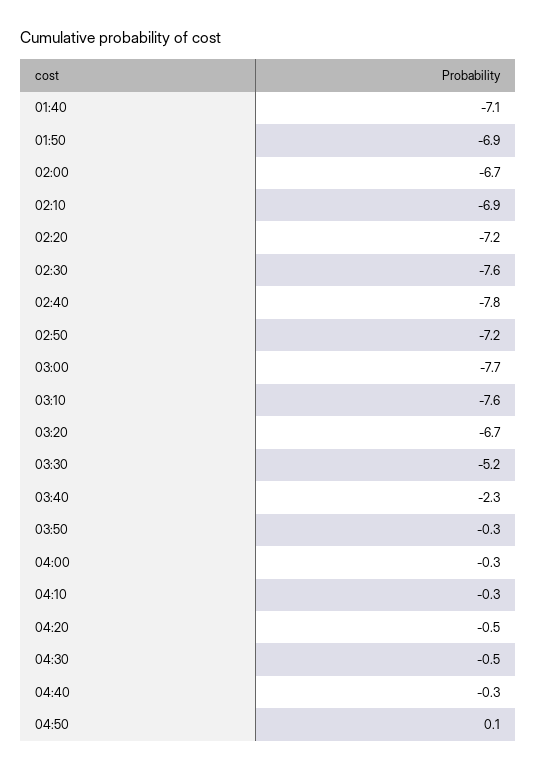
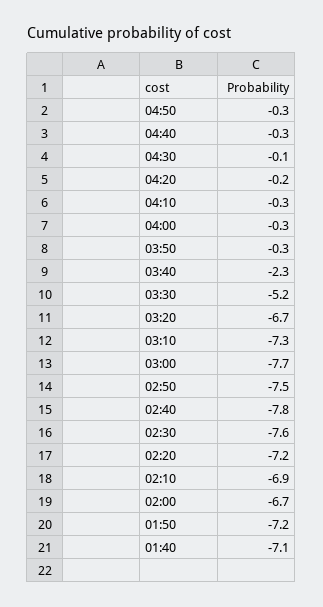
  {
    "01:40": -7.1,
-   "01:50": -6.9,
+   "01:50": -7.2,
    "02:00": -6.7,
    "02:10": -6.9,
    "02:20": -7.2,
    "02:30": -7.6,
    "02:40": -7.8,
-   "02:50": -7.2,
+   "02:50": -7.5,
    "03:00": -7.7,
-   "03:10": -7.6,
+   "03:10": -7.3,
    "03:20": -6.7,
    "03:30": -5.2,
    "03:40": -2.3,
    "03:50": -0.3,
    "04:00": -0.3,
    "04:10": -0.3,
-   "04:20": -0.5,
+   "04:20": -0.2,
-   "04:30": -0.5,
+   "04:30": -0.1,
    "04:40": -0.3,
-   "04:50": 0.1
+   "04:50": -0.3
  }

